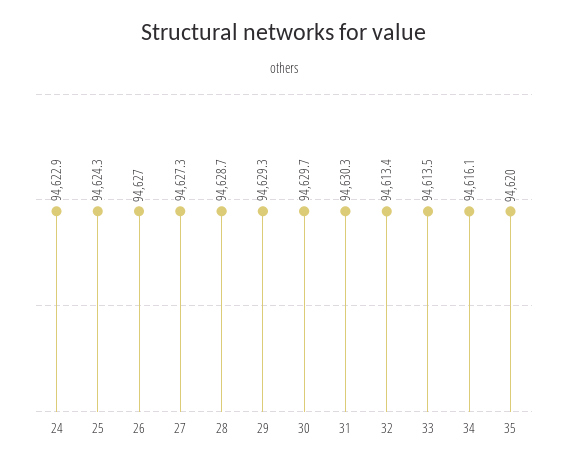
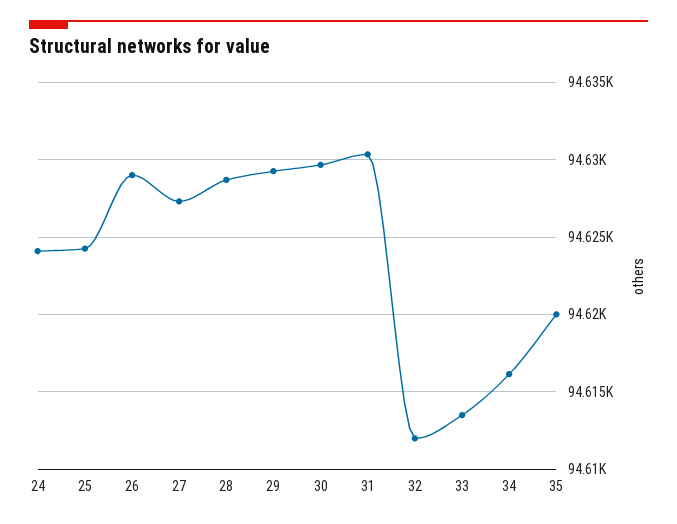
  {
-   "24": 94622.9,
+   "24": 94624,
    "25": 94624.3,
-   "26": 94627,
+   "26": 94629,
    "27": 94627.3,
    "28": 94628.7,
    "29": 94629.3,
    "30": 94629.7,
    "31": 94630.3,
-   "32": 94613.4,
+   "32": 94612,
    "33": 94613.5,
    "34": 94616.1,
    "35": 94620
  }

